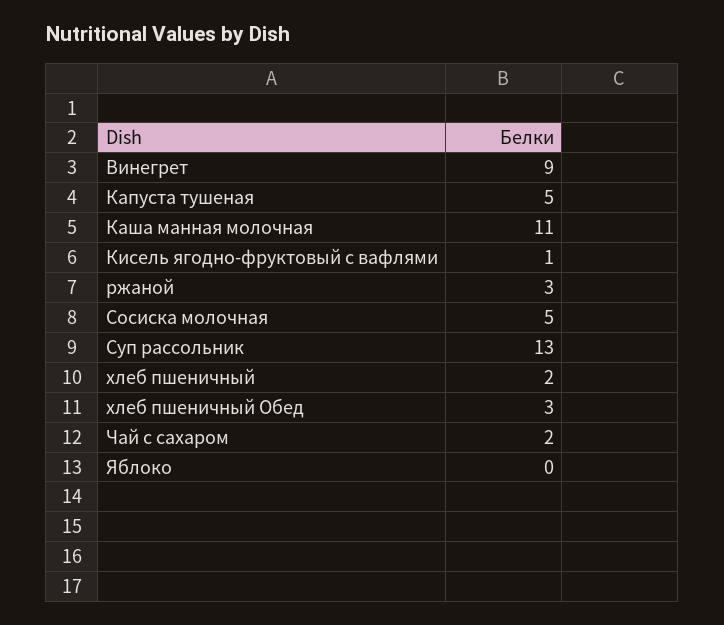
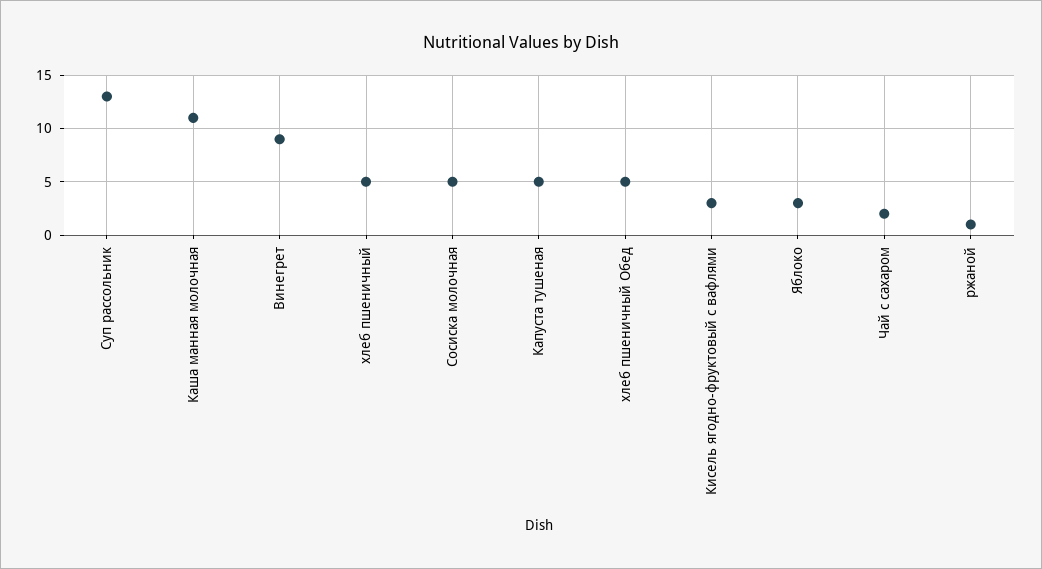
  {
    "Винегрет": 9,
    "Капуста тушеная": 5,
    "Каша манная молочная": 11,
-   "Кисель ягодно-фруктовый с вафлями": 1,
+   "Кисель ягодно-фруктовый с вафлями": 3,
-   "ржаной": 3,
+   "ржаной": 1,
    "Сосиска молочная": 5,
    "Суп рассольник": 13,
-   "хлеб пшеничный": 2,
+   "хлеб пшеничный": 5,
-   "хлеб пшеничный Обед": 3,
+   "хлеб пшеничный Обед": 5,
    "Чай с сахаром": 2,
-   "Яблоко": 0
+   "Яблоко": 3
  }

